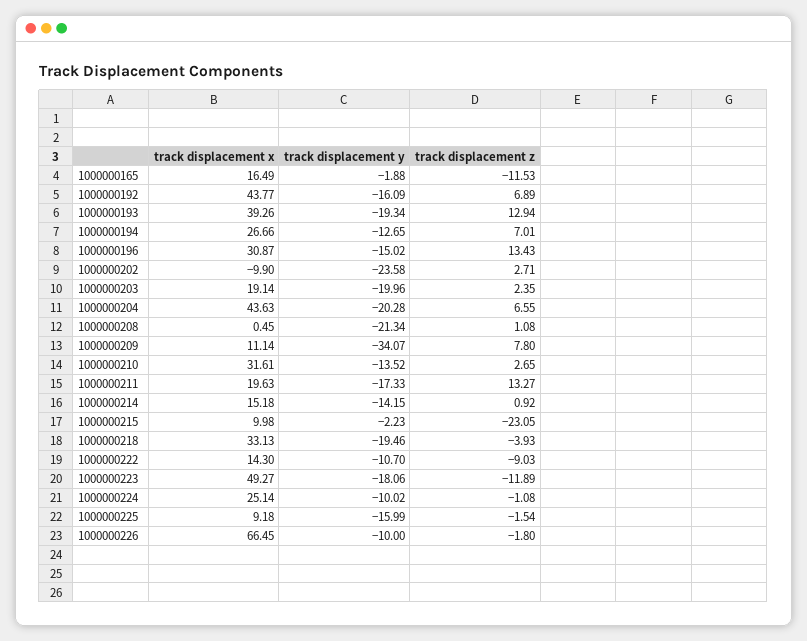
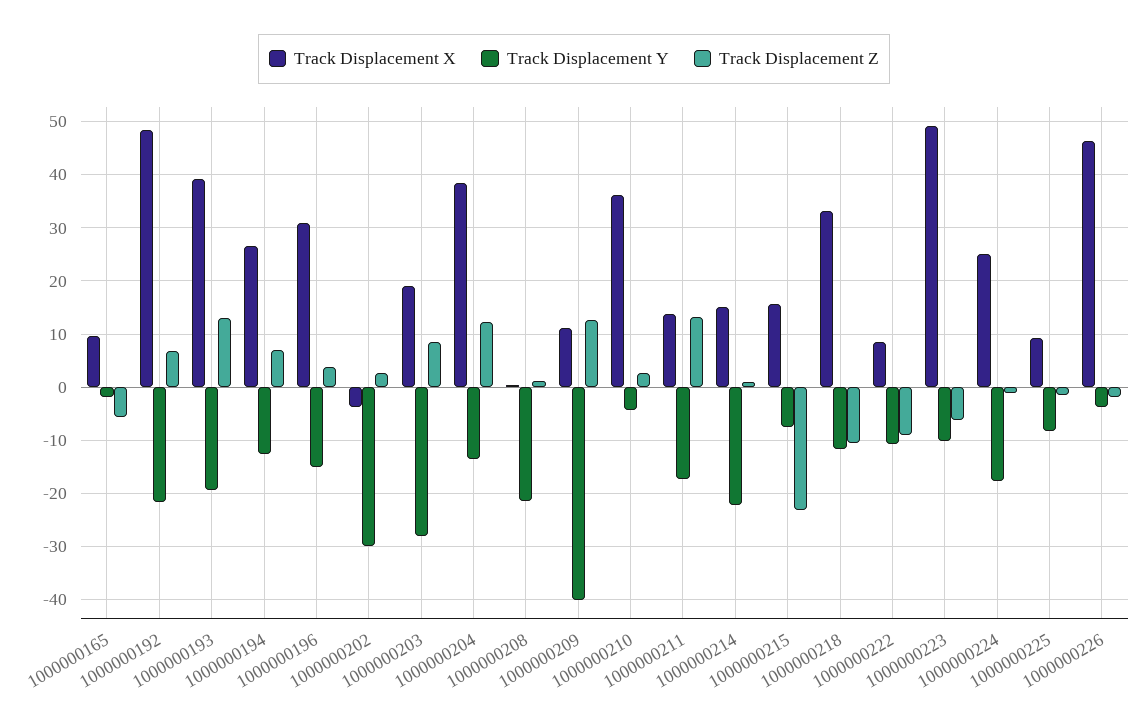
  {
    "track displacement x": {
-     "1000000165": 16.49,
+     "1000000165": 10,
-     "1000000192": 43.77,
+     "1000000192": 48,
      "1000000193": 39.26,
      "1000000194": 26.66,
      "1000000196": 30.87,
-     "1000000202": -9.9,
+     "1000000202": -4,
      "1000000203": 19.14,
-     "1000000204": 43.63,
+     "1000000204": 38,
      "1000000208": 0.45,
      "1000000209": 11.14,
-     "1000000210": 31.61,
+     "1000000210": 36,
-     "1000000211": 19.63,
+     "1000000211": 14,
      "1000000214": 15.18,
-     "1000000215": 9.98,
+     "1000000215": 16,
      "1000000218": 33.13,
-     "1000000222": 14.3,
+     "1000000222": 8,
      "1000000223": 49.27,
      "1000000224": 25.14,
      "1000000225": 9.18,
-     "1000000226": 66.45
+     "1000000226": 46
    },
    "track displacement y": {
      "1000000165": -1.88,
-     "1000000192": -16.09,
+     "1000000192": -22,
      "1000000193": -19.34,
      "1000000194": -12.65,
      "1000000196": -15.02,
-     "1000000202": -23.58,
+     "1000000202": -30,
-     "1000000203": -19.96,
+     "1000000203": -28,
-     "1000000204": -20.28,
+     "1000000204": -14,
      "1000000208": -21.34,
-     "1000000209": -34.07,
+     "1000000209": -40,
-     "1000000210": -13.52,
+     "1000000210": -4,
      "1000000211": -17.33,
-     "1000000214": -14.15,
+     "1000000214": -22,
-     "1000000215": -2.23,
+     "1000000215": -8,
-     "1000000218": -19.46,
+     "1000000218": -12,
      "1000000222": -10.7,
-     "1000000223": -18.06,
+     "1000000223": -10,
-     "1000000224": -10.02,
+     "1000000224": -18,
-     "1000000225": -15.99,
+     "1000000225": -8,
-     "1000000226": -10
+     "1000000226": -4
    },
    "track displacement z": {
-     "1000000165": -11.53,
+     "1000000165": -6,
      "1000000192": 6.89,
      "1000000193": 12.94,
      "1000000194": 7.01,
-     "1000000196": 13.43,
+     "1000000196": 4,
      "1000000202": 2.71,
-     "1000000203": 2.35,
+     "1000000203": 8,
-     "1000000204": 6.55,
+     "1000000204": 12,
      "1000000208": 1.08,
-     "1000000209": 7.8,
+     "1000000209": 12,
      "1000000210": 2.65,
      "1000000211": 13.27,
      "1000000214": 0.92,
      "1000000215": -23.05,
-     "1000000218": -3.93,
+     "1000000218": -10,
      "1000000222": -9.03,
-     "1000000223": -11.89,
+     "1000000223": -6,
      "1000000224": -1.08,
      "1000000225": -1.54,
      "1000000226": -1.8
    }
  }

